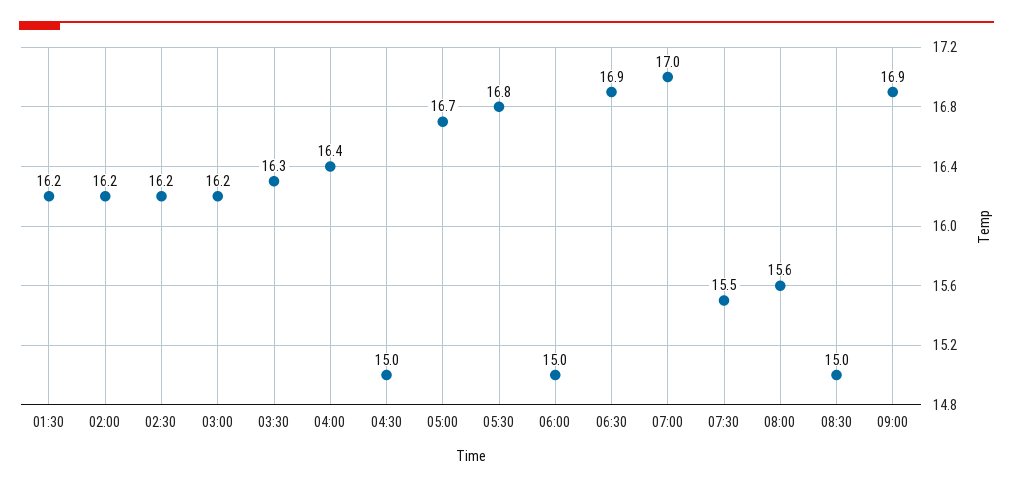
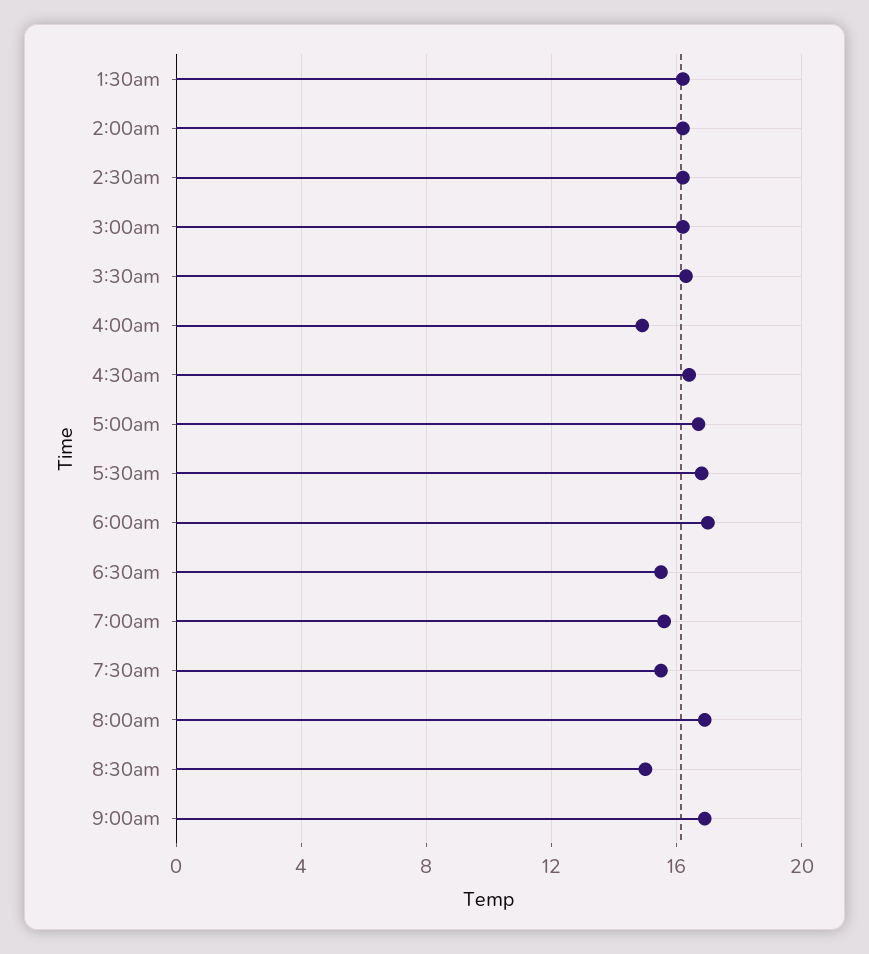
  {
    "01:30": 16.2,
    "02:00": 16.2,
    "02:30": 16.2,
    "03:00": 16.2,
    "03:30": 16.3,
-   "04:00": 16.4,
+   "04:00": 15,
-   "04:30": 15,
+   "04:30": 16.5,
    "05:00": 16.7,
    "05:30": 16.8,
-   "06:00": 15,
+   "06:00": 17,
-   "06:30": 16.9,
+   "06:30": 15.5,
-   "07:00": 17,
+   "07:00": 15.5,
    "07:30": 15.5,
-   "08:00": 15.6,
+   "08:00": 17,
    "08:30": 15,
    "09:00": 16.9
  }

